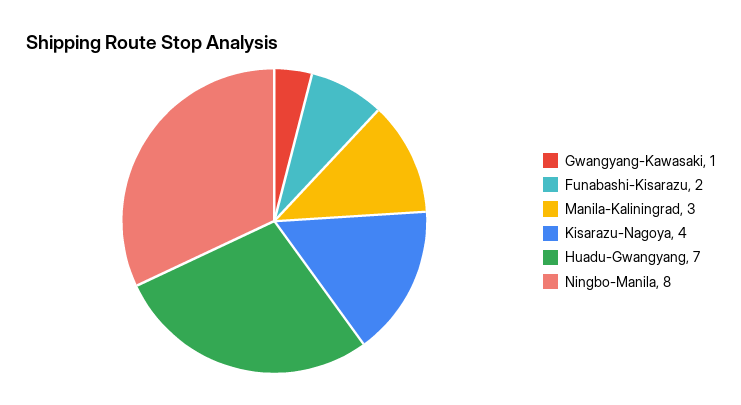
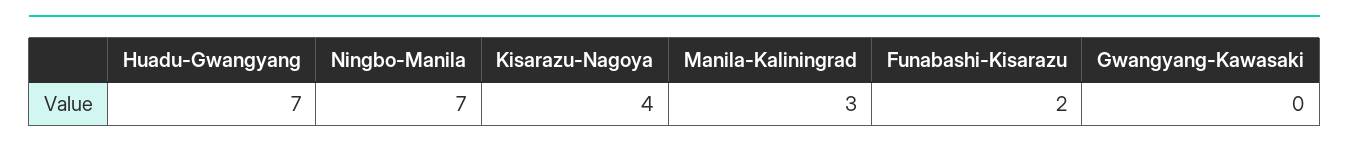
  {
-   "Gwangyang-Kawasaki": 1,
+   "Gwangyang-Kawasaki": 0,
    "Funabashi-Kisarazu": 2,
    "Manila-Kaliningrad": 3,
    "Kisarazu-Nagoya": 4,
    "Huadu-Gwangyang": 7,
-   "Ningbo-Manila": 8
+   "Ningbo-Manila": 7
  }

